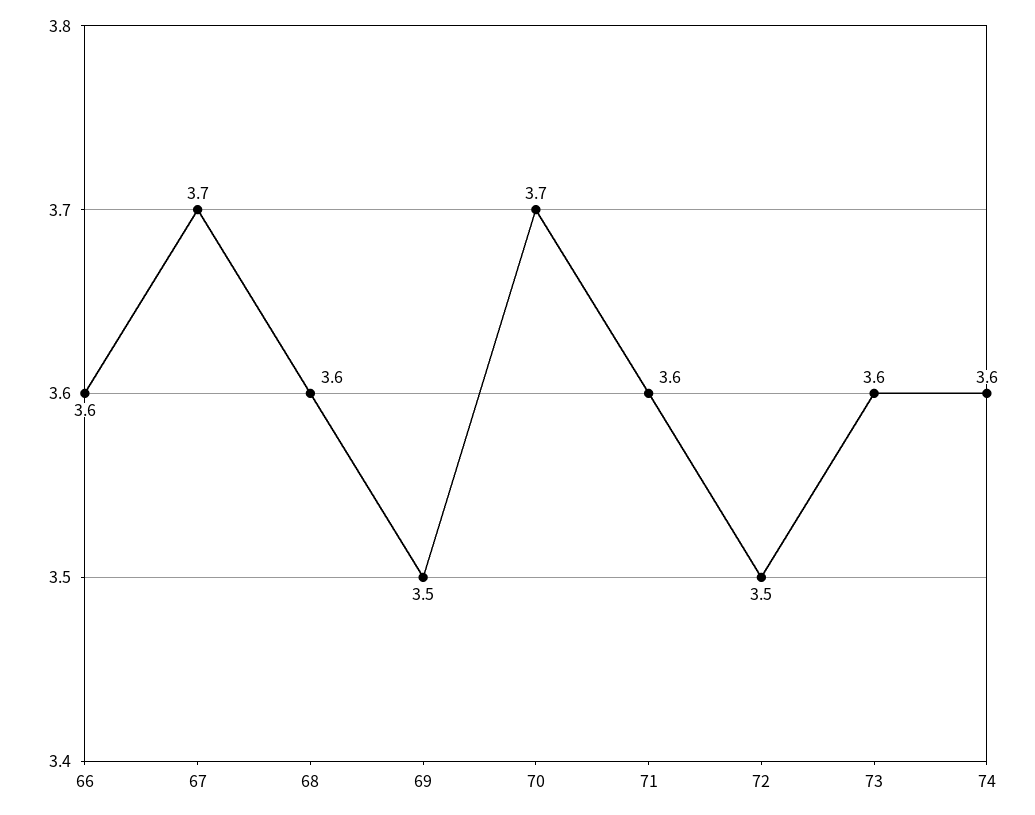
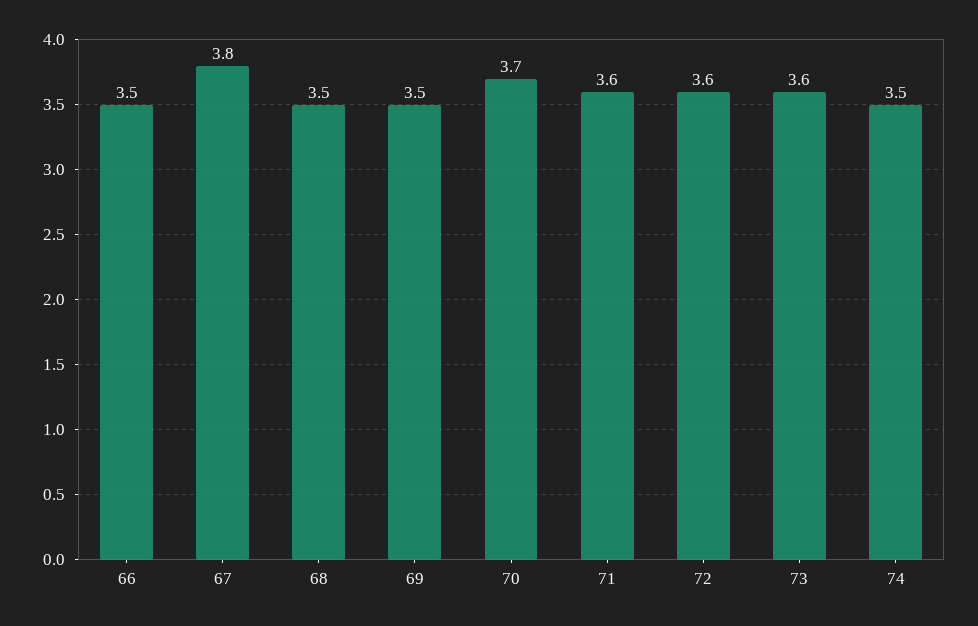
  {
-   "66": 3.6,
+   "66": 3.5,
-   "67": 3.7,
+   "67": 3.8,
-   "68": 3.6,
+   "68": 3.5,
    "69": 3.5,
    "70": 3.7,
    "71": 3.6,
-   "72": 3.5,
+   "72": 3.6,
    "73": 3.6,
-   "74": 3.6
+   "74": 3.5
  }

